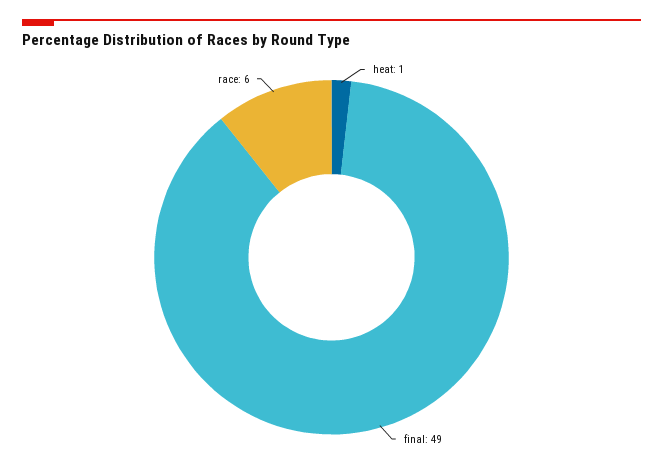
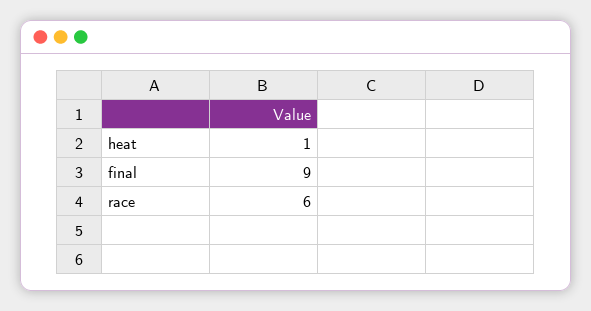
  {
    "heat": 1,
-   "final": 49,
+   "final": 9,
    "race": 6
  }

